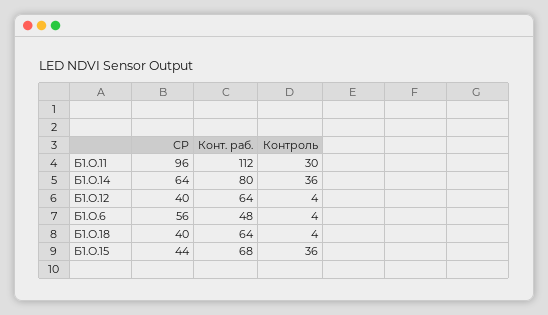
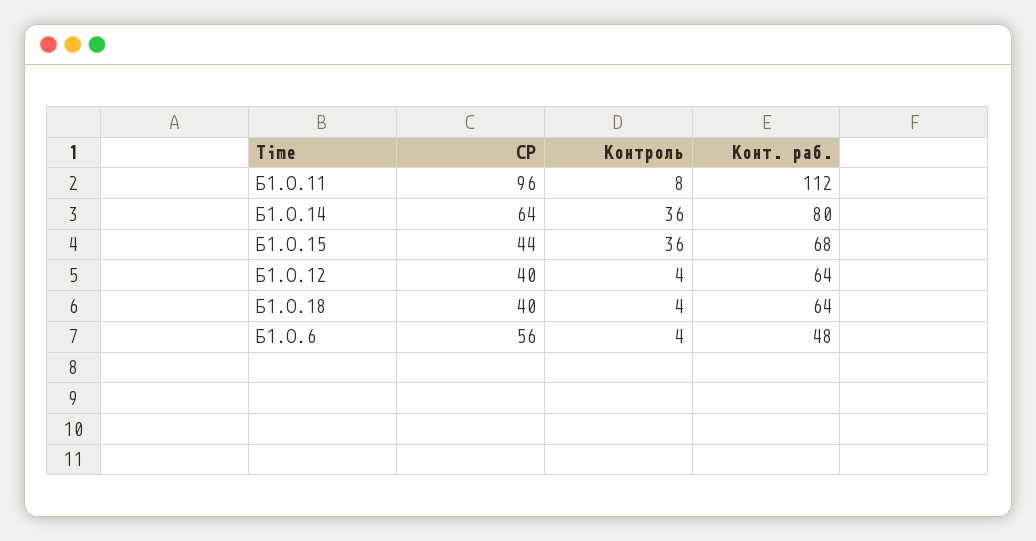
  {
    "СР": {
      "Б1.О.11": 96,
      "Б1.О.14": 64,
      "Б1.О.12": 40,
      "Б1.О.6": 56,
      "Б1.О.18": 40,
      "Б1.О.15": 44
    },
    "Конт. раб.": {
      "Б1.О.11": 112,
      "Б1.О.14": 80,
      "Б1.О.12": 64,
      "Б1.О.6": 48,
      "Б1.О.18": 64,
      "Б1.О.15": 68
    },
    "Контроль": {
-     "Б1.О.11": 30,
+     "Б1.О.11": 8,
      "Б1.О.14": 36,
      "Б1.О.12": 4,
      "Б1.О.6": 4,
      "Б1.О.18": 4,
      "Б1.О.15": 36
    }
  }

